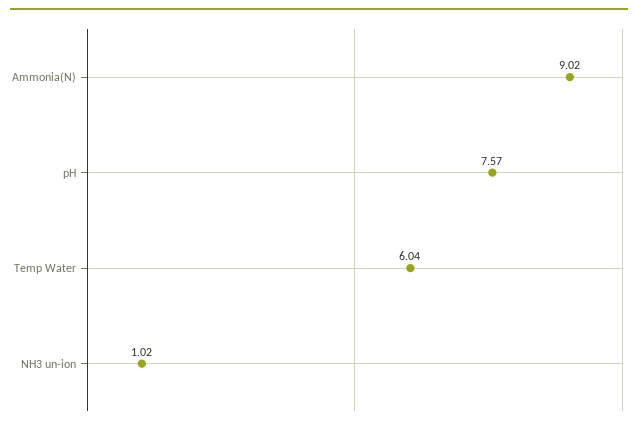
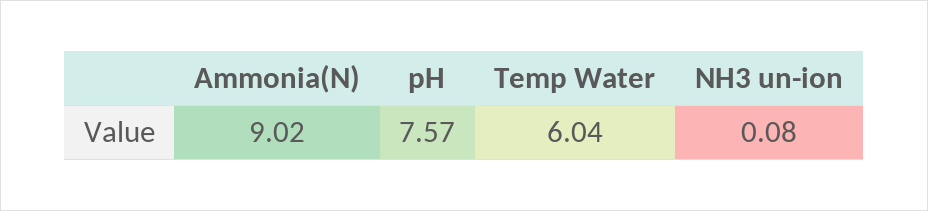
  {
    "Ammonia(N)": 9.02,
    "pH": 7.57,
    "Temp Water": 6.04,
-   "NH3 un-ion": 1.02
+   "NH3 un-ion": 0.08
  }

